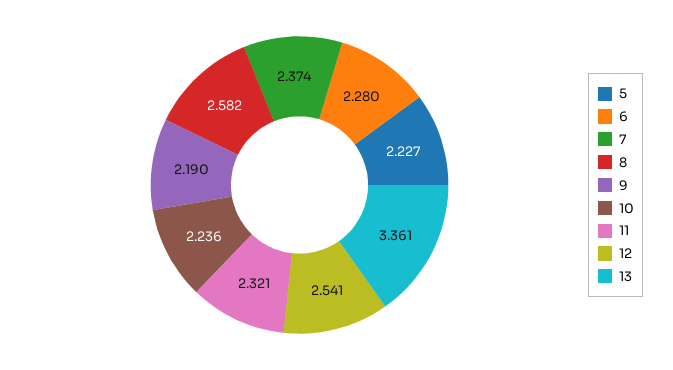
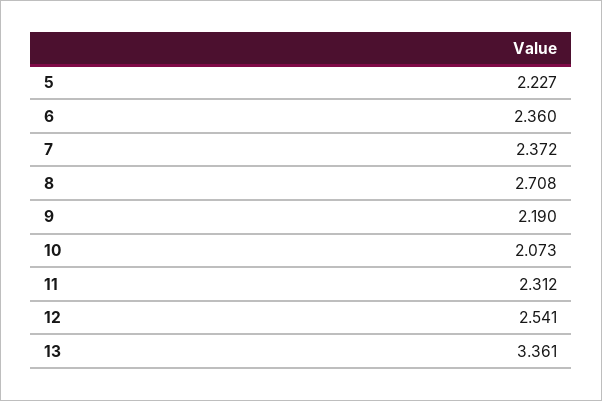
  {
    "5": 2.227,
-   "6": 2.28,
+   "6": 2.36,
-   "7": 2.374,
+   "7": 2.372,
-   "8": 2.582,
+   "8": 2.708,
    "9": 2.19,
-   "10": 2.236,
+   "10": 2.073,
-   "11": 2.321,
+   "11": 2.312,
    "12": 2.541,
    "13": 3.361
  }

